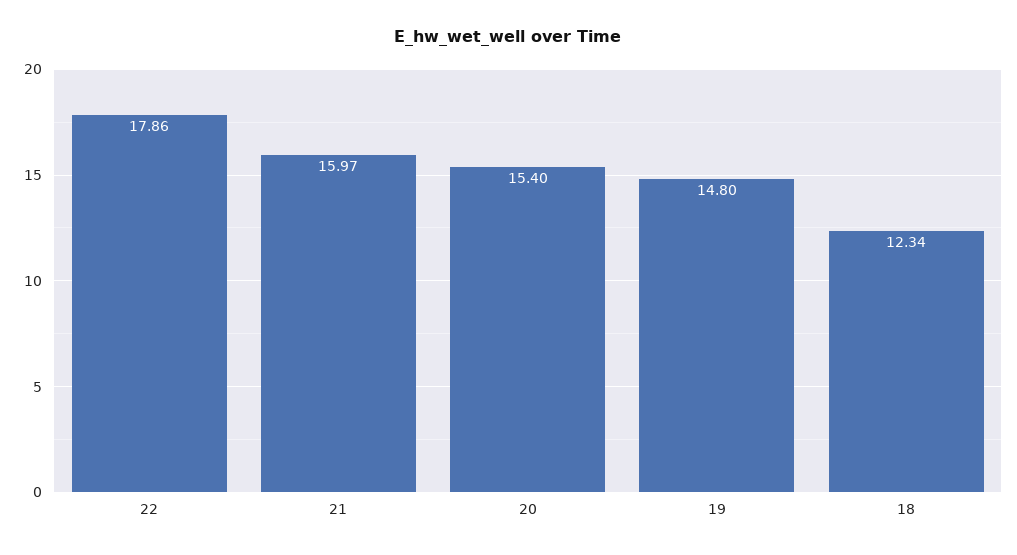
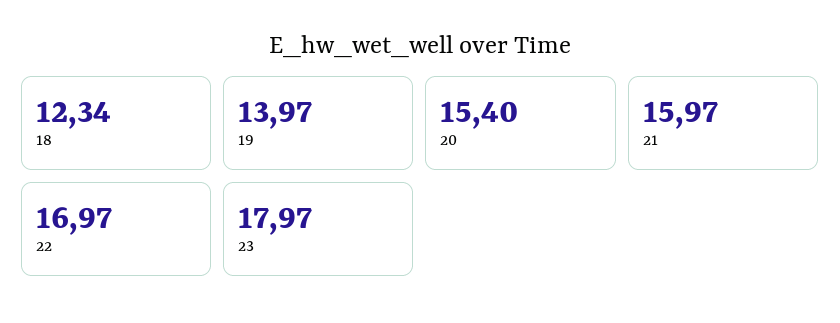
  {
-   "22": 17.86,
+   "22": 16.97,
    "21": 15.97,
    "20": 15.4,
-   "19": 14.8,
+   "19": 13.97,
-   "18": 12.34
+   "18": 12.34,
+   "23": 17.97
  }

